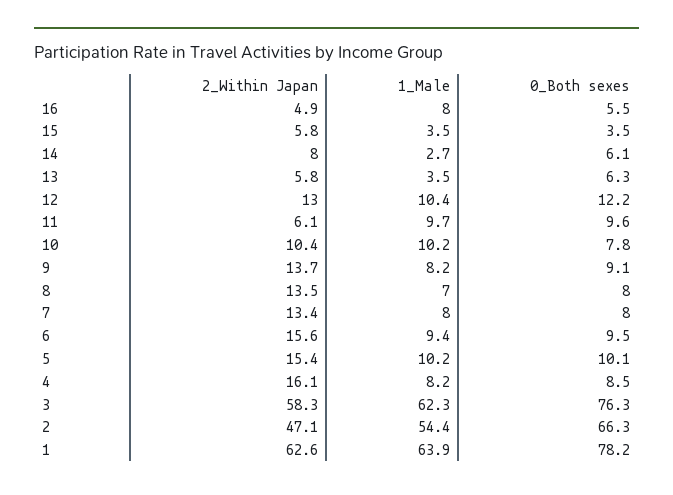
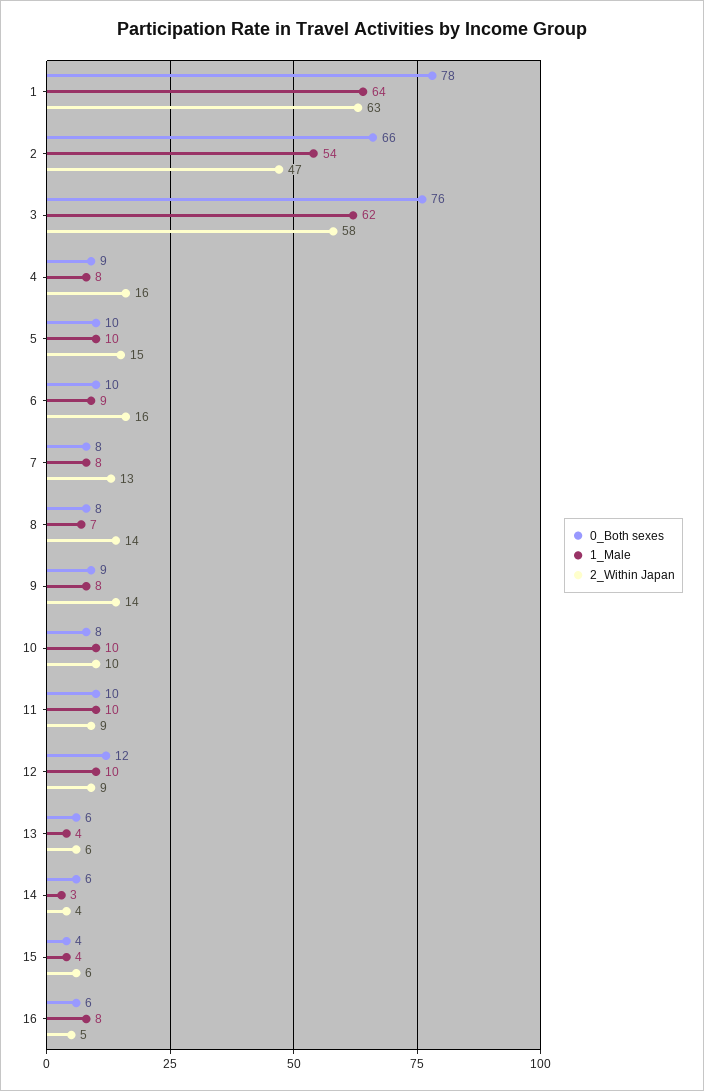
  {
    "2_Within Japan": {
      "16": 4.9,
      "15": 5.8,
-     "14": 8,
+     "14": 4,
      "13": 5.8,
-     "12": 13,
+     "12": 9,
-     "11": 6.1,
+     "11": 9,
      "10": 10.4,
      "9": 13.7,
      "8": 13.5,
      "7": 13.4,
      "6": 15.6,
      "5": 15.4,
      "4": 16.1,
      "3": 58.3,
      "2": 47.1,
      "1": 62.6
    },
    "1_Male": {
      "16": 8,
      "15": 3.5,
      "14": 2.7,
      "13": 3.5,
      "12": 10.4,
      "11": 9.7,
      "10": 10.2,
      "9": 8.2,
      "8": 7,
      "7": 8,
      "6": 9.4,
      "5": 10.2,
      "4": 8.2,
      "3": 62.3,
      "2": 54.4,
      "1": 63.9
    },
    "0_Both sexes": {
      "16": 5.5,
      "15": 3.5,
      "14": 6.1,
      "13": 6.3,
      "12": 12.2,
      "11": 9.6,
      "10": 7.8,
      "9": 9.1,
      "8": 8,
      "7": 8,
      "6": 9.5,
      "5": 10.1,
      "4": 8.5,
      "3": 76.3,
      "2": 66.3,
      "1": 78.2
    }
  }

